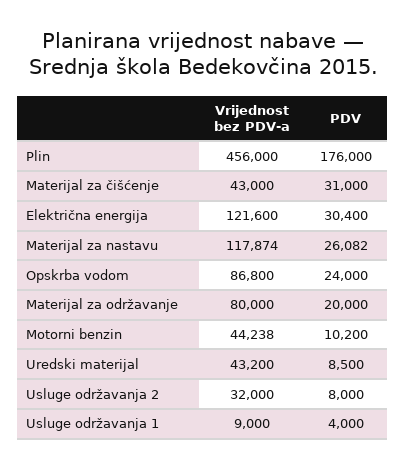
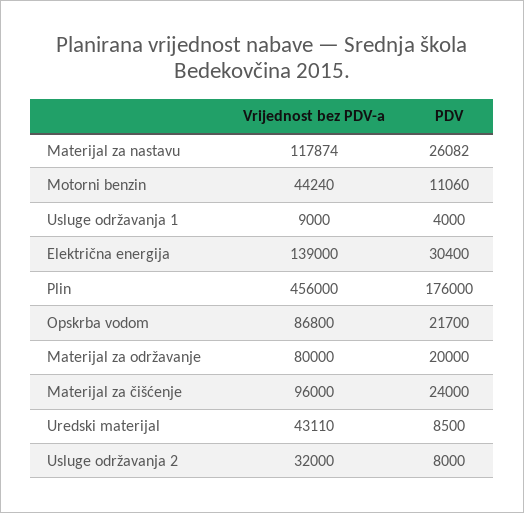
  {
    "Vrijednost bez PDV-a": {
      "Plin": 456000,
-     "Materijal za čišćenje": 43000,
+     "Materijal za čišćenje": 96000,
-     "Električna energija": 121600,
+     "Električna energija": 139000,
      "Materijal za nastavu": 117874,
      "Opskrba vodom": 86800,
      "Materijal za održavanje": 80000,
-     "Motorni benzin": 44238,
+     "Motorni benzin": 44240,
-     "Uredski materijal": 43200,
+     "Uredski materijal": 43110,
      "Usluge održavanja 2": 32000,
      "Usluge održavanja 1": 9000
    },
    "PDV": {
      "Plin": 176000,
-     "Materijal za čišćenje": 31000,
+     "Materijal za čišćenje": 24000,
      "Električna energija": 30400,
      "Materijal za nastavu": 26082,
-     "Opskrba vodom": 24000,
+     "Opskrba vodom": 21700,
      "Materijal za održavanje": 20000,
-     "Motorni benzin": 10200,
+     "Motorni benzin": 11060,
      "Uredski materijal": 8500,
      "Usluge održavanja 2": 8000,
      "Usluge održavanja 1": 4000
    }
  }

